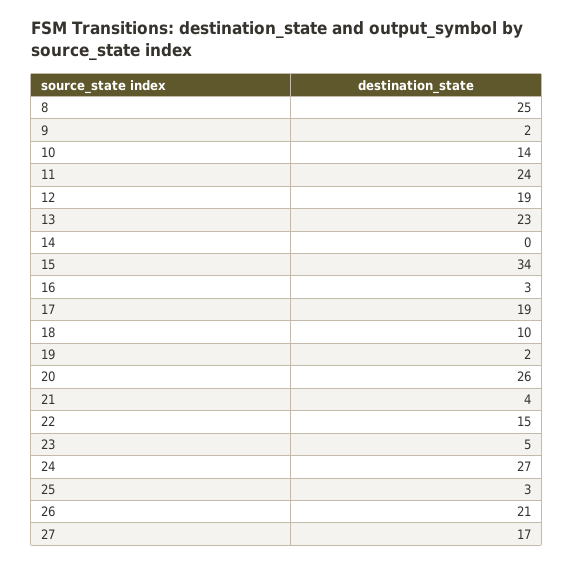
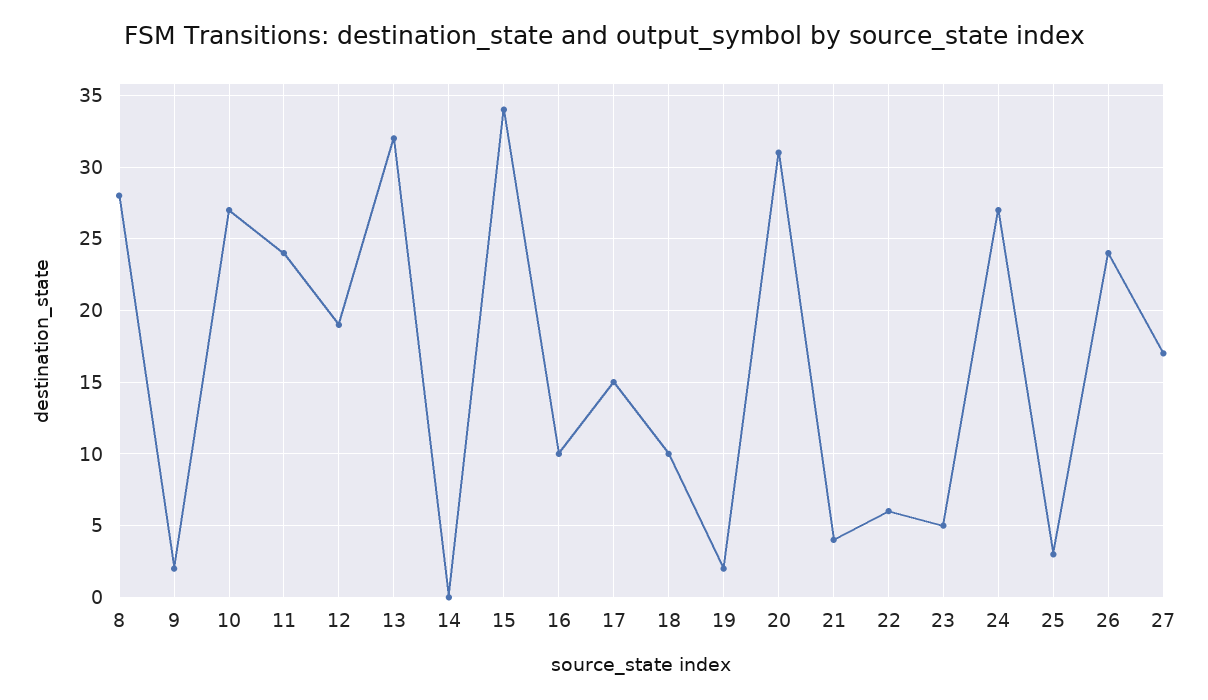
  {
-   "8": 25,
+   "8": 28,
    "9": 2,
-   "10": 14,
+   "10": 27,
    "11": 24,
    "12": 19,
-   "13": 23,
+   "13": 32,
    "14": 0,
    "15": 34,
-   "16": 3,
+   "16": 10,
-   "17": 19,
+   "17": 15,
    "18": 10,
    "19": 2,
-   "20": 26,
+   "20": 31,
    "21": 4,
-   "22": 15,
+   "22": 6,
    "23": 5,
    "24": 27,
    "25": 3,
-   "26": 21,
+   "26": 24,
    "27": 17
  }

